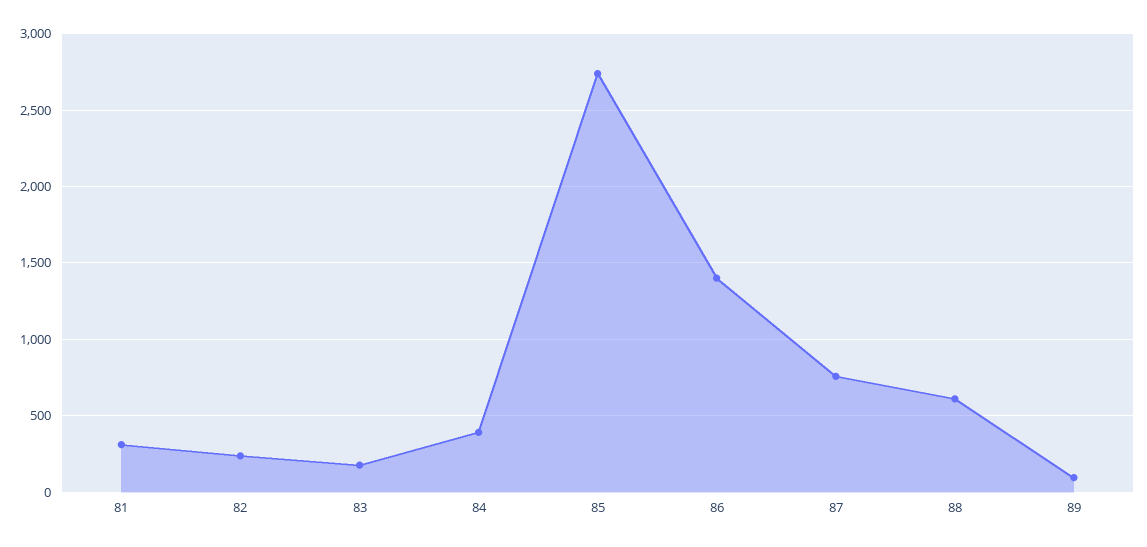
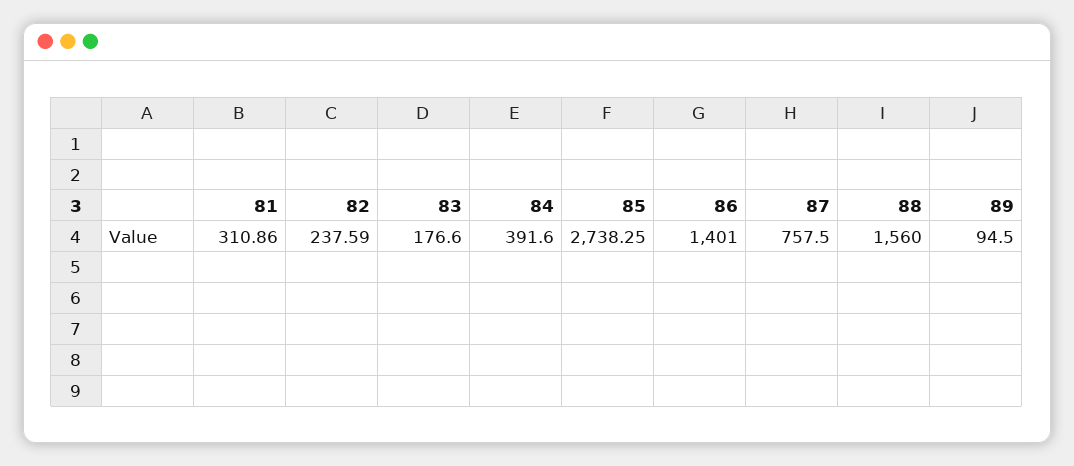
  {
    "81": 310.86,
    "82": 237.59,
    "83": 176.6,
    "84": 391.6,
    "85": 2738.25,
    "86": 1401,
    "87": 757.5,
-   "88": 600,
+   "88": 1560,
    "89": 94.5
  }

